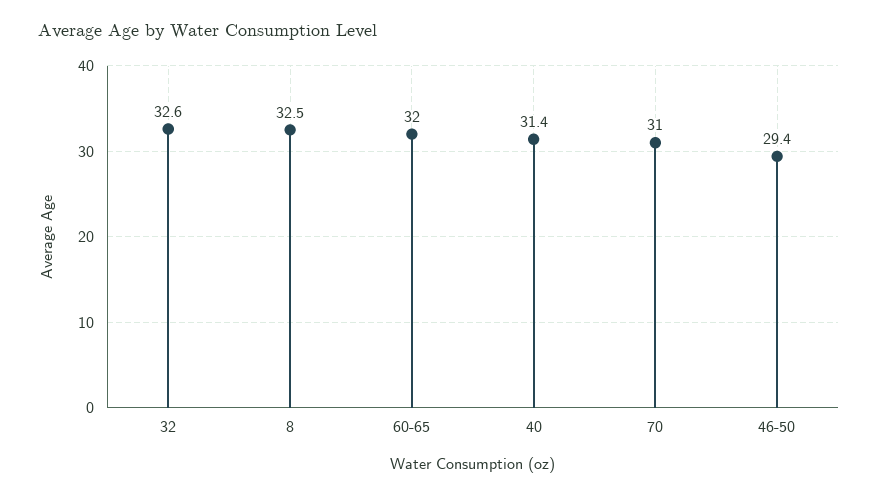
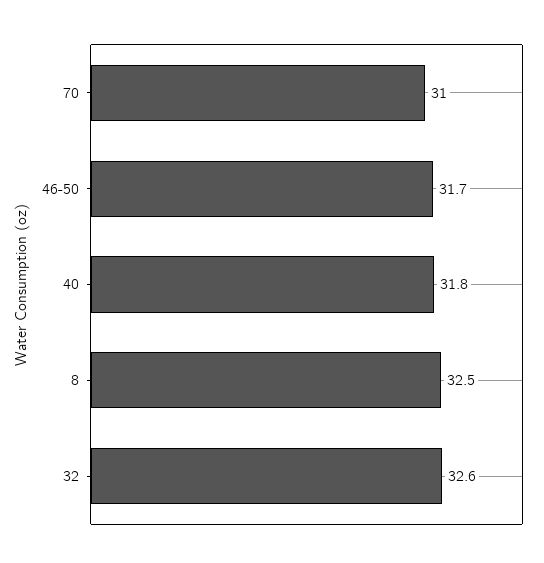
  {
    "32": 32.6,
    "8": 32.5,
-   "60-65": 32,
-   "40": 31.4,
+   "40": 31.8,
    "70": 31,
-   "46-50": 29.4
+   "46-50": 31.7
  }

